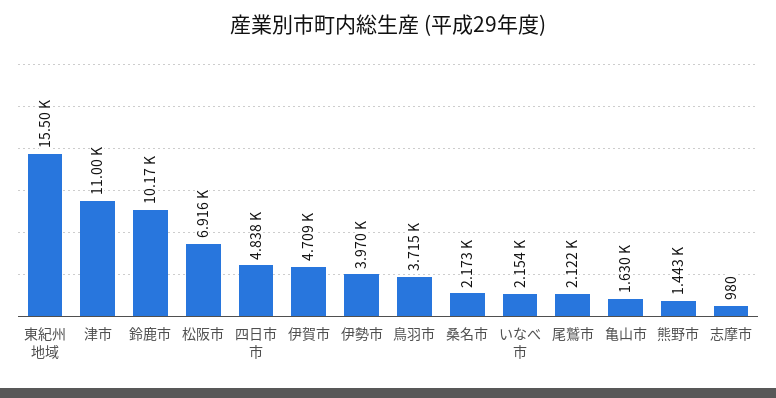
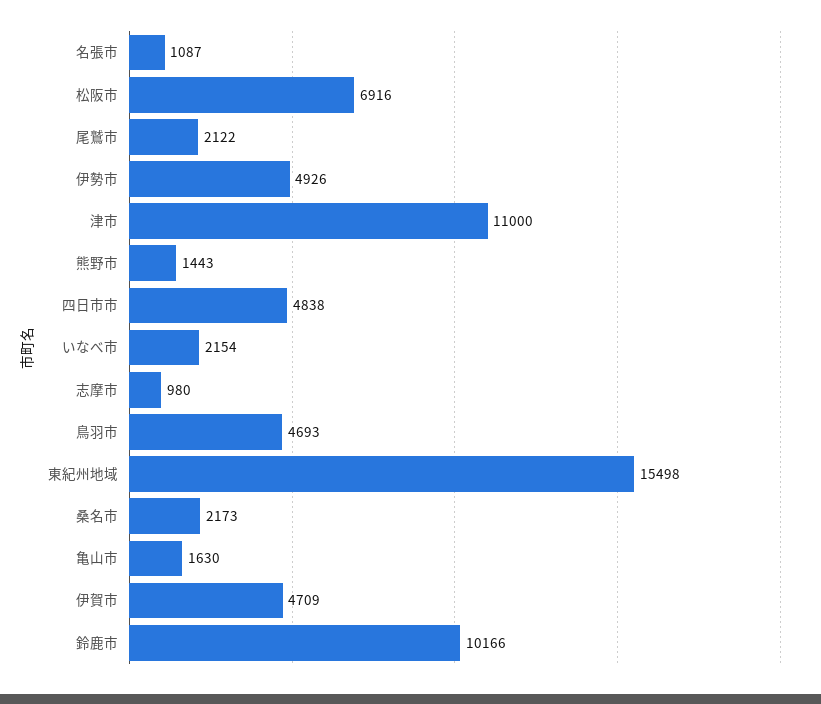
  {
    "東紀州地域": 15498,
    "津市": 11000,
    "鈴鹿市": 10166,
    "松阪市": 6916,
    "四日市市": 4838,
    "伊賀市": 4709,
-   "伊勢市": 3970,
+   "伊勢市": 4926,
-   "鳥羽市": 3715,
+   "鳥羽市": 4693,
    "桑名市": 2173,
    "いなべ市": 2154,
    "尾鷲市": 2122,
    "亀山市": 1630,
    "熊野市": 1443,
-   "志摩市": 980
+   "志摩市": 980,
+   "名張市": 1087
  }

